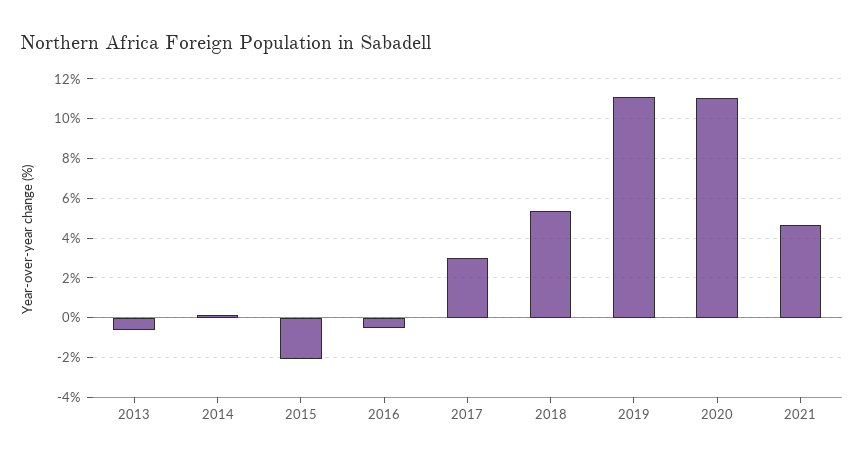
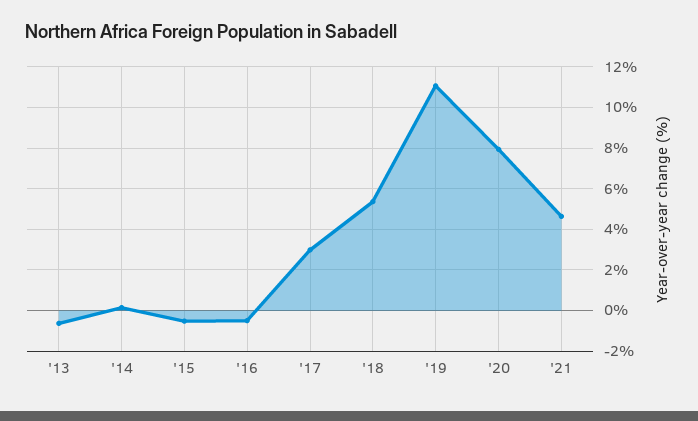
  {
    "2013": -0.5,
    "2014": 0,
-   "2015": -2,
+   "2015": -0.5,
    "2016": -0.5,
    "2017": 3,
    "2018": 5.5,
    "2019": 11,
-   "2020": 11,
+   "2020": 8,
    "2021": 4.5
  }

